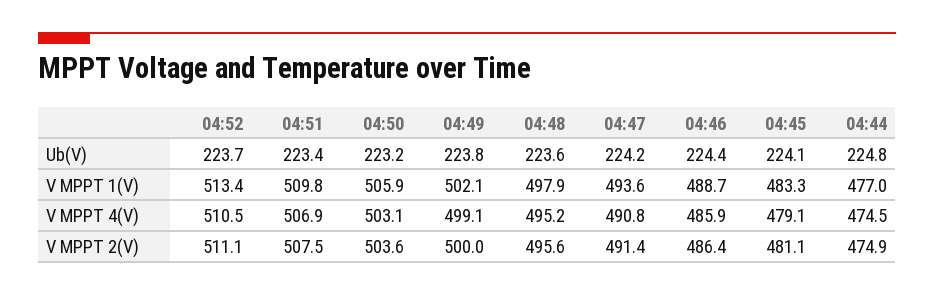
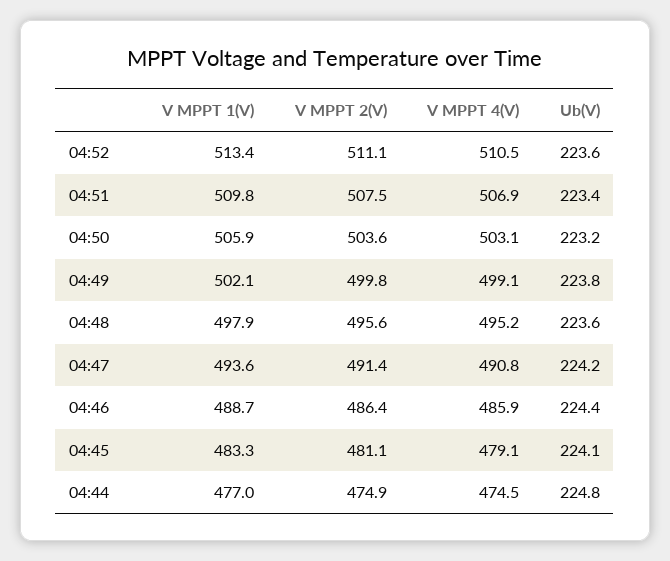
  {
    "04:52": {
-     "Ub(V)": 223.7,
+     "Ub(V)": 223.6,
      "V MPPT 1(V)": 513.4,
      "V MPPT 4(V)": 510.5,
      "V MPPT 2(V)": 511.1
    },
    "04:51": {
      "Ub(V)": 223.4,
      "V MPPT 1(V)": 509.8,
      "V MPPT 4(V)": 506.9,
      "V MPPT 2(V)": 507.5
    },
    "04:50": {
      "Ub(V)": 223.2,
      "V MPPT 1(V)": 505.9,
      "V MPPT 4(V)": 503.1,
      "V MPPT 2(V)": 503.6
    },
    "04:49": {
      "Ub(V)": 223.8,
      "V MPPT 1(V)": 502.1,
      "V MPPT 4(V)": 499.1,
-     "V MPPT 2(V)": 500
+     "V MPPT 2(V)": 499.8
    },
    "04:48": {
      "Ub(V)": 223.6,
      "V MPPT 1(V)": 497.9,
      "V MPPT 4(V)": 495.2,
      "V MPPT 2(V)": 495.6
    },
    "04:47": {
      "Ub(V)": 224.2,
      "V MPPT 1(V)": 493.6,
      "V MPPT 4(V)": 490.8,
      "V MPPT 2(V)": 491.4
    },
    "04:46": {
      "Ub(V)": 224.4,
      "V MPPT 1(V)": 488.7,
      "V MPPT 4(V)": 485.9,
      "V MPPT 2(V)": 486.4
    },
    "04:45": {
      "Ub(V)": 224.1,
      "V MPPT 1(V)": 483.3,
      "V MPPT 4(V)": 479.1,
      "V MPPT 2(V)": 481.1
    },
    "04:44": {
      "Ub(V)": 224.8,
      "V MPPT 1(V)": 477,
      "V MPPT 4(V)": 474.5,
      "V MPPT 2(V)": 474.9
    }
  }

